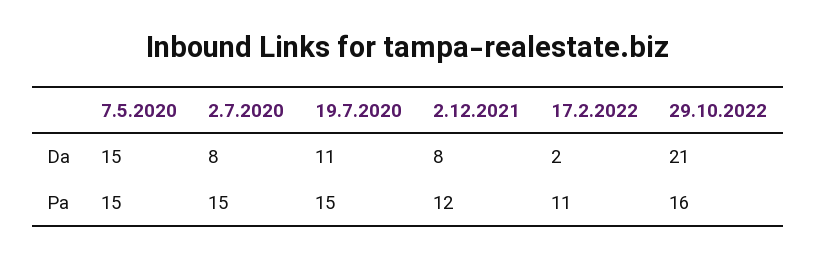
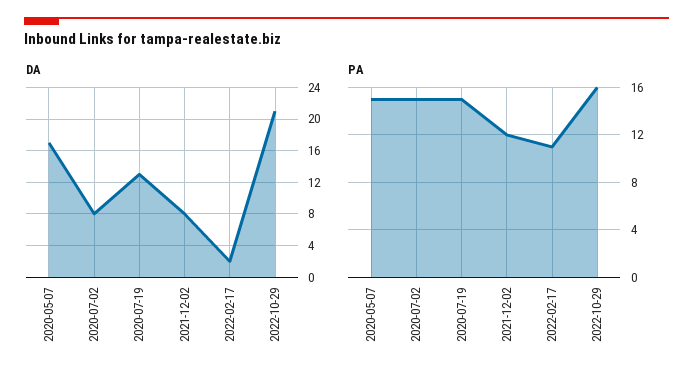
  {
    "Da": {
-     "7.5.2020": 15,
+     "7.5.2020": 17,
      "2.7.2020": 8,
-     "19.7.2020": 11,
+     "19.7.2020": 13,
      "2.12.2021": 8,
      "17.2.2022": 2,
      "29.10.2022": 21
    },
    "Pa": {
      "7.5.2020": 15,
      "2.7.2020": 15,
      "19.7.2020": 15,
      "2.12.2021": 12,
      "17.2.2022": 11,
      "29.10.2022": 16
    }
  }

